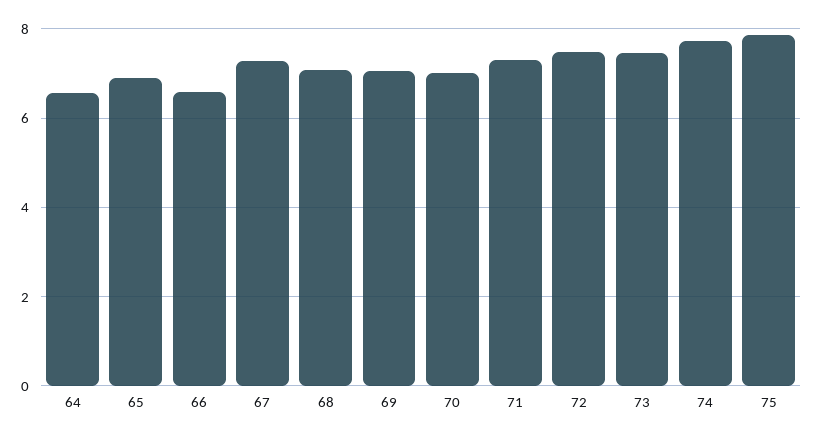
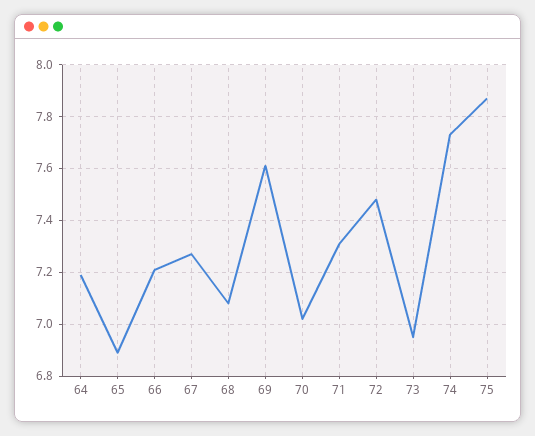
  {
-   "64": 6.6,
+   "64": 7.2,
    "65": 6.9,
-   "66": 6.6,
+   "66": 7.2,
    "67": 7.25,
    "68": 7.1,
-   "69": 7,
+   "69": 7.6,
    "70": 7,
    "71": 7.3,
    "72": 7.5,
-   "73": 7.4,
+   "73": 6.95,
    "74": 7.75,
    "75": 7.85
  }

